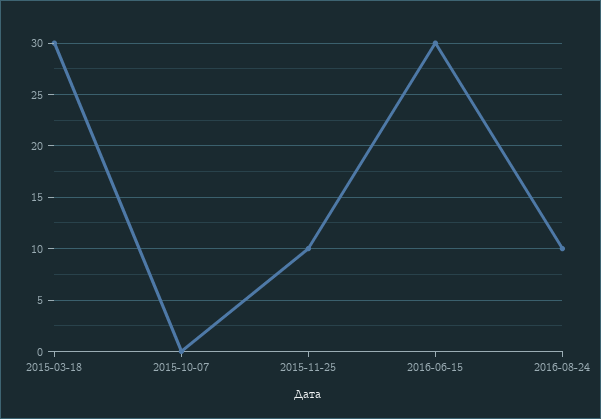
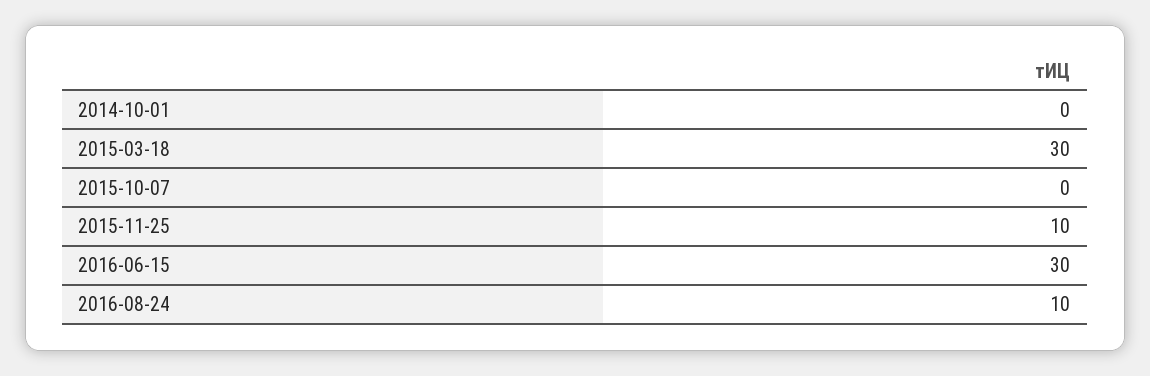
  {
    "2015-03-18": 30,
    "2015-10-07": 0,
    "2015-11-25": 10,
    "2016-06-15": 30,
-   "2016-08-24": 10
+   "2016-08-24": 10,
+   "2014-10-01": 0
  }

